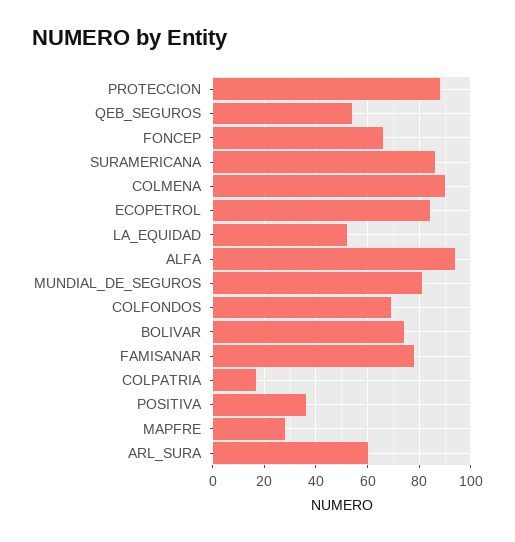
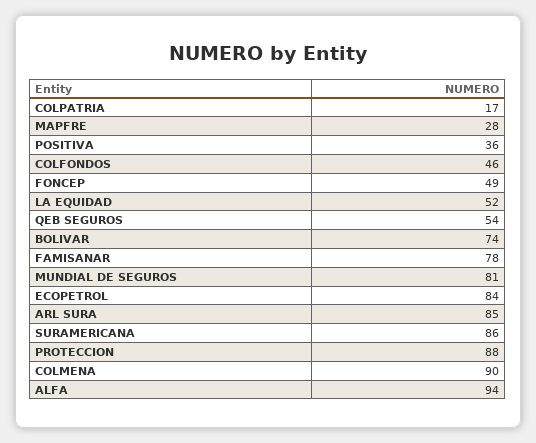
  {
    "PROTECCION": 88,
    "QEB_SEGUROS": 54,
-   "FONCEP": 65,
+   "FONCEP": 49,
    "SURAMERICANA": 86,
    "COLMENA": 90,
    "ECOPETROL": 84,
    "LA_EQUIDAD": 52,
    "ALFA": 94,
    "MUNDIAL_DE_SEGUROS": 81,
-   "COLFONDOS": 70,
+   "COLFONDOS": 46,
    "BOLIVAR": 74,
    "FAMISANAR": 78,
    "COLPATRIA": 17,
    "POSITIVA": 36,
    "MAPFRE": 28,
-   "ARL_SURA": 60
+   "ARL_SURA": 85
  }

